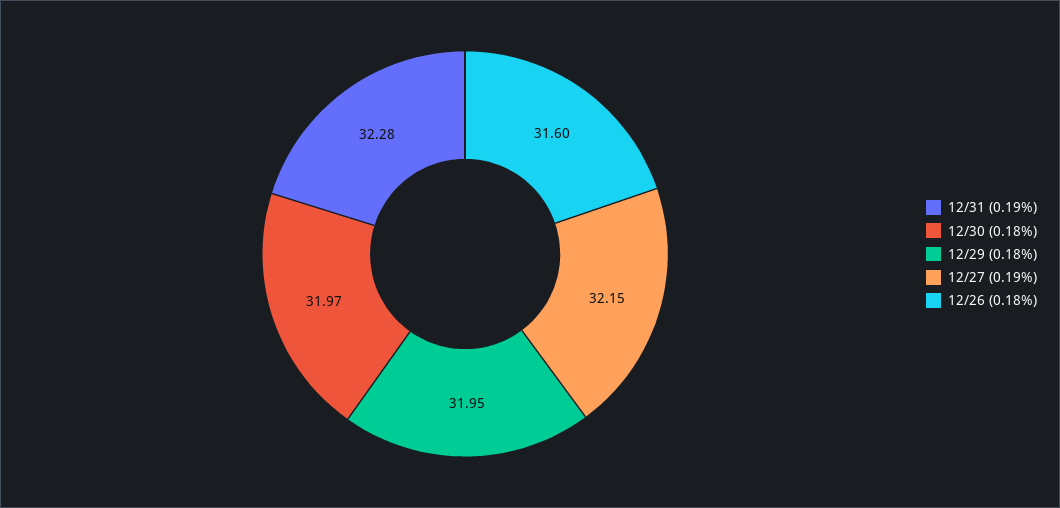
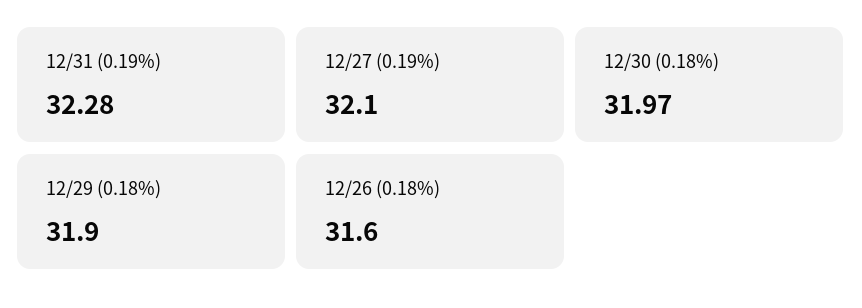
  {
    "12/31 (0.19%)": 32.28,
    "12/30 (0.18%)": 31.97,
-   "12/29 (0.18%)": 31.95,
+   "12/29 (0.18%)": 31.9,
-   "12/27 (0.19%)": 32.15,
+   "12/27 (0.19%)": 32.1,
    "12/26 (0.18%)": 31.6
  }

